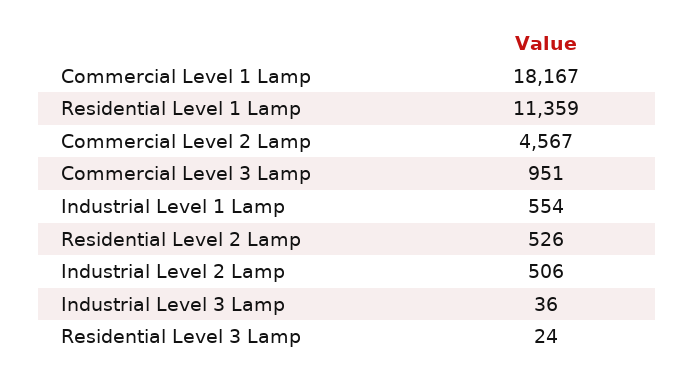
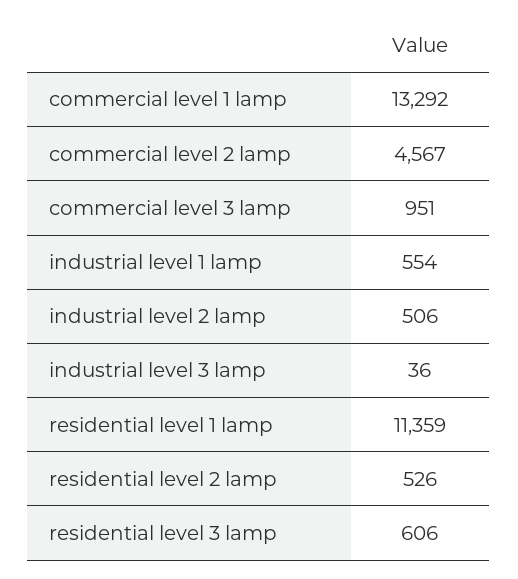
  {
-   "Commercial Level 1 Lamp": 18167,
+   "Commercial Level 1 Lamp": 13292,
    "Residential Level 1 Lamp": 11359,
    "Commercial Level 2 Lamp": 4567,
    "Commercial Level 3 Lamp": 951,
    "Industrial Level 1 Lamp": 554,
    "Residential Level 2 Lamp": 526,
    "Industrial Level 2 Lamp": 506,
    "Industrial Level 3 Lamp": 36,
-   "Residential Level 3 Lamp": 24
+   "Residential Level 3 Lamp": 606
  }

